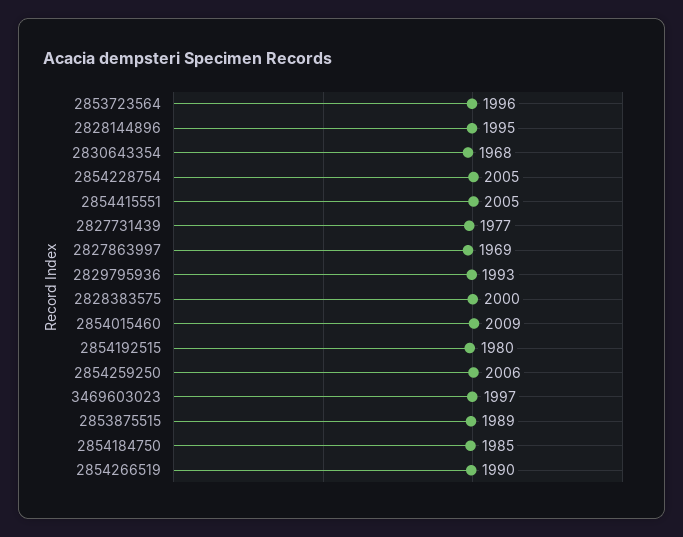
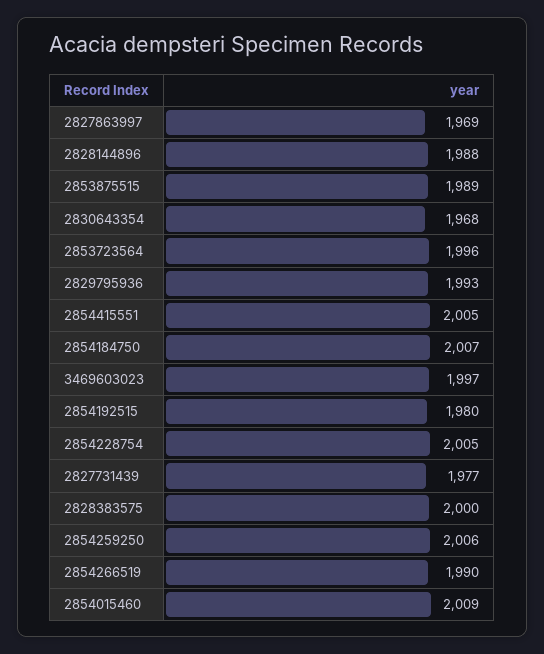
  {
    "2853723564": 1996,
-   "2828144896": 1995,
+   "2828144896": 1988,
    "2830643354": 1968,
    "2854228754": 2005,
    "2854415551": 2005,
    "2827731439": 1977,
    "2827863997": 1969,
    "2829795936": 1993,
    "2828383575": 2000,
    "2854015460": 2009,
    "2854192515": 1980,
    "2854259250": 2006,
    "3469603023": 1997,
    "2853875515": 1989,
-   "2854184750": 1985,
+   "2854184750": 2007,
    "2854266519": 1990
  }

